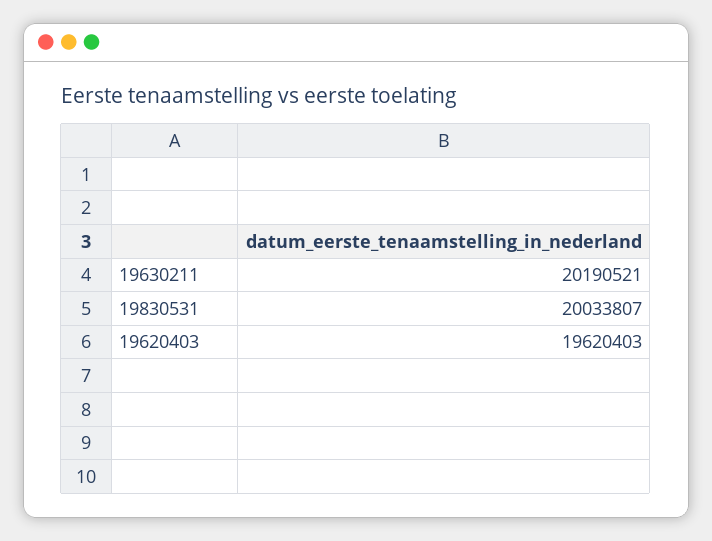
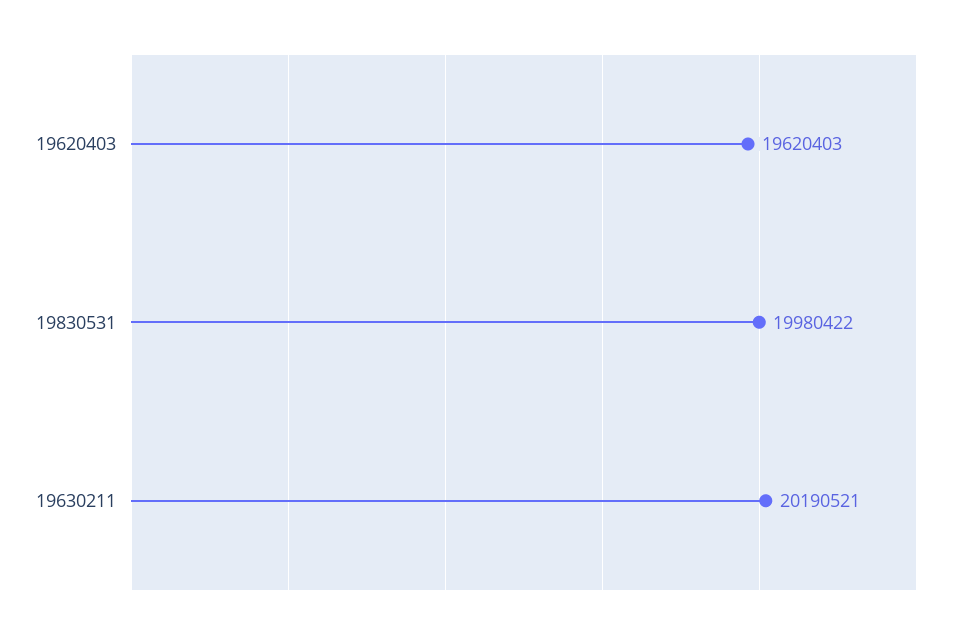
  {
    "19630211": 20190521,
-   "19830531": 20033807,
+   "19830531": 19980422,
    "19620403": 19620403
  }

